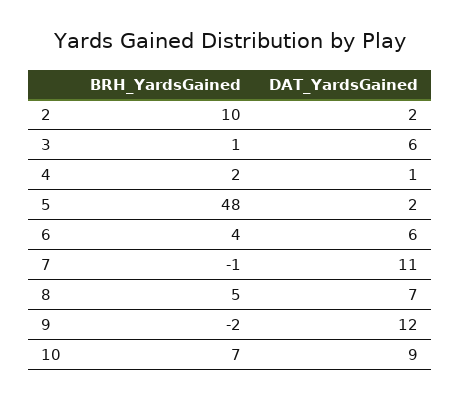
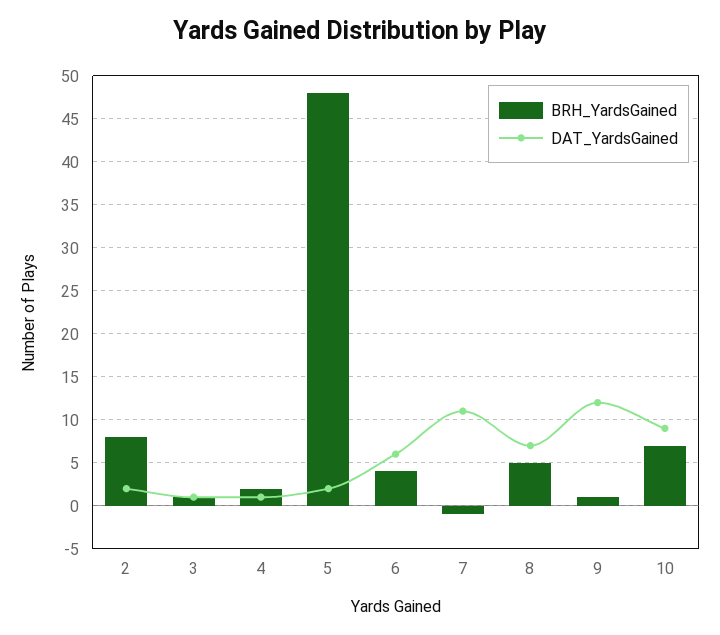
  {
    "BRH_YardsGained": {
-     "2": 10,
+     "2": 8,
      "3": 1,
      "4": 2,
      "5": 48,
      "6": 4,
      "7": -1,
      "8": 5,
-     "9": -2,
+     "9": 1,
      "10": 7
    },
    "DAT_YardsGained": {
      "2": 2,
-     "3": 6,
+     "3": 1,
      "4": 1,
      "5": 2,
      "6": 6,
      "7": 11,
      "8": 7,
      "9": 12,
      "10": 9
    }
  }

